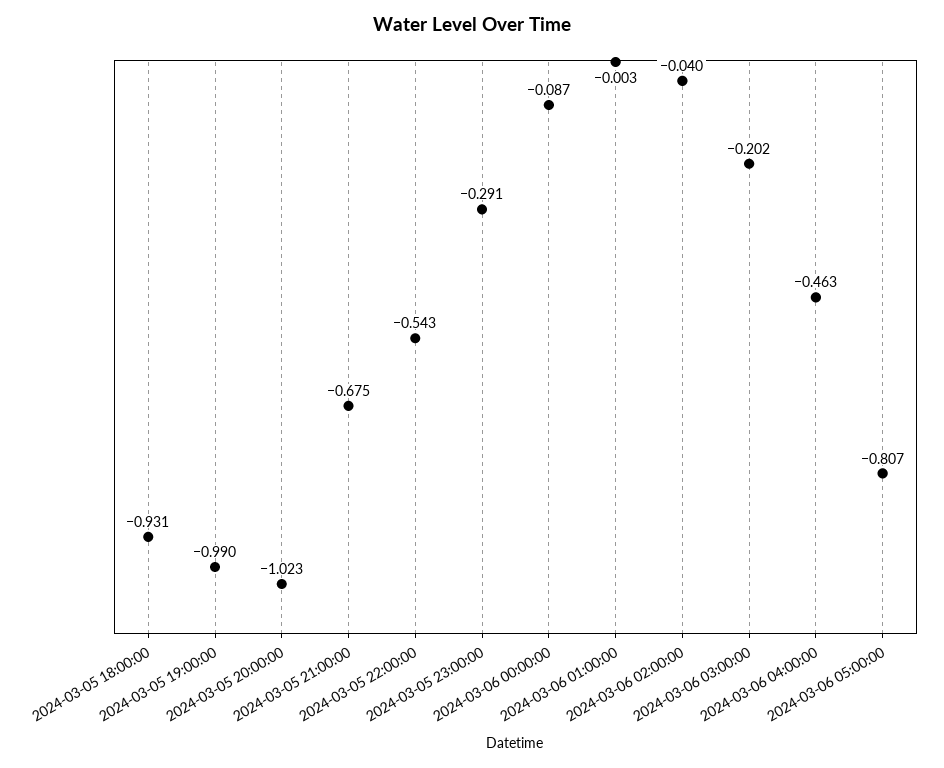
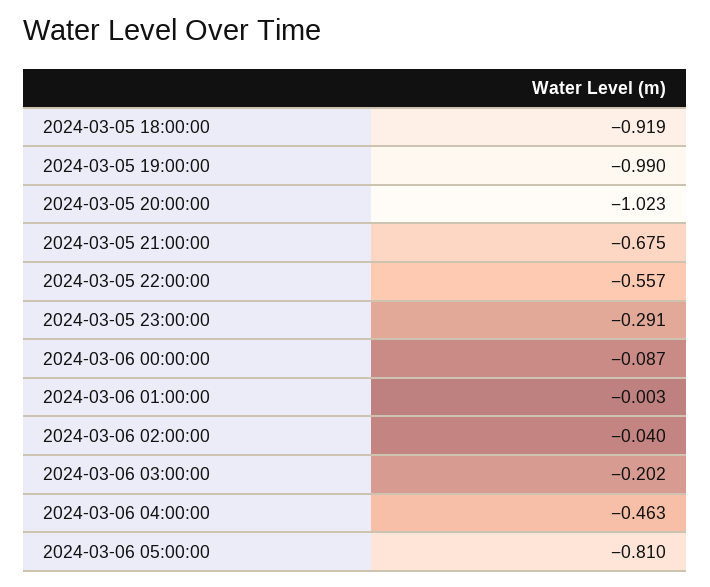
  {
-   "2024-03-05 18:00:00": -0.931,
+   "2024-03-05 18:00:00": -0.919,
    "2024-03-05 19:00:00": -0.99,
    "2024-03-05 20:00:00": -1.023,
    "2024-03-05 21:00:00": -0.675,
-   "2024-03-05 22:00:00": -0.543,
+   "2024-03-05 22:00:00": -0.557,
    "2024-03-05 23:00:00": -0.291,
    "2024-03-06 00:00:00": -0.087,
    "2024-03-06 01:00:00": -0.003,
    "2024-03-06 02:00:00": -0.04,
    "2024-03-06 03:00:00": -0.202,
    "2024-03-06 04:00:00": -0.463,
-   "2024-03-06 05:00:00": -0.807
+   "2024-03-06 05:00:00": -0.81
  }

